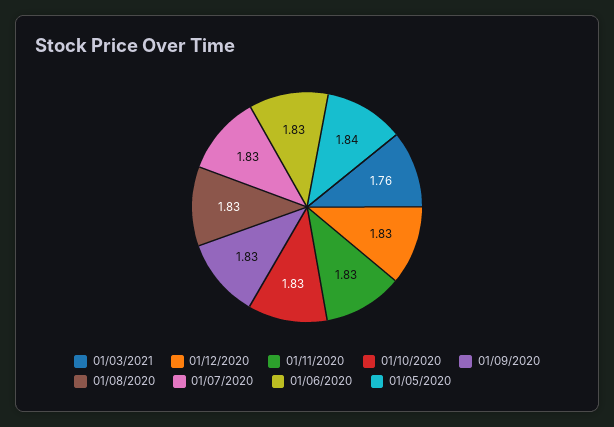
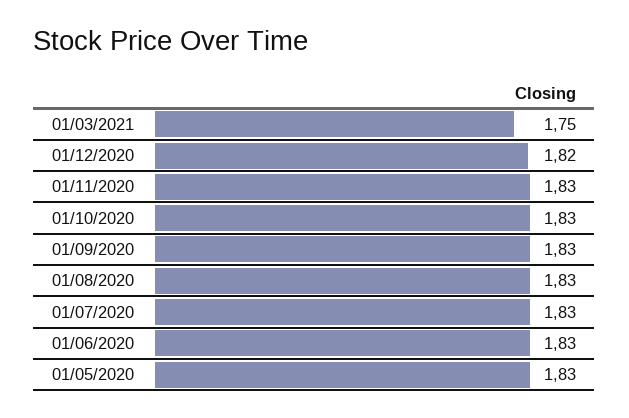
  {
-   "01/03/2021": 1.76,
+   "01/03/2021": 1.75,
-   "01/12/2020": 1.83,
+   "01/12/2020": 1.82,
    "01/11/2020": 1.83,
    "01/10/2020": 1.83,
    "01/09/2020": 1.83,
    "01/08/2020": 1.83,
    "01/07/2020": 1.83,
    "01/06/2020": 1.83,
-   "01/05/2020": 1.84
+   "01/05/2020": 1.83
  }

